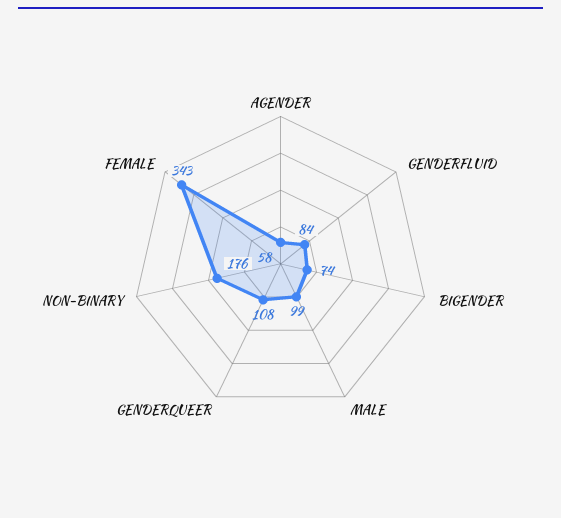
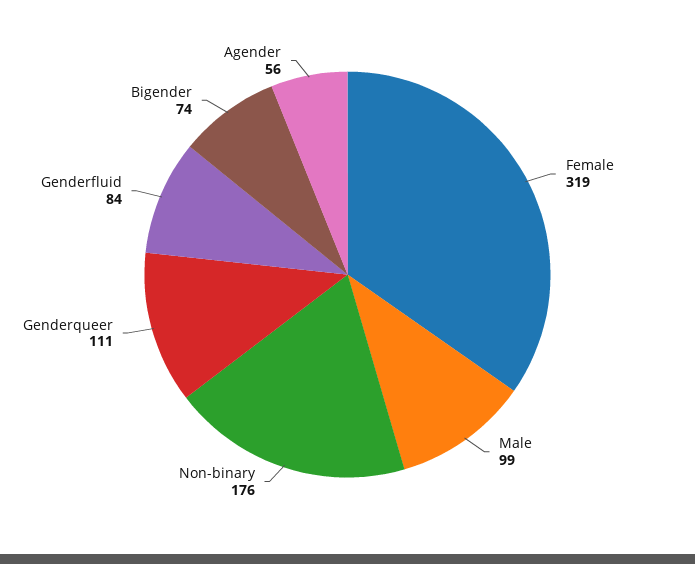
  {
-   "AGENDER": 58,
+   "AGENDER": 56,
    "GENDERFLUID": 84,
    "BIGENDER": 74,
    "MALE": 99,
-   "GENDERQUEER": 108,
+   "GENDERQUEER": 111,
    "NON-BINARY": 176,
-   "FEMALE": 343
+   "FEMALE": 319
  }

